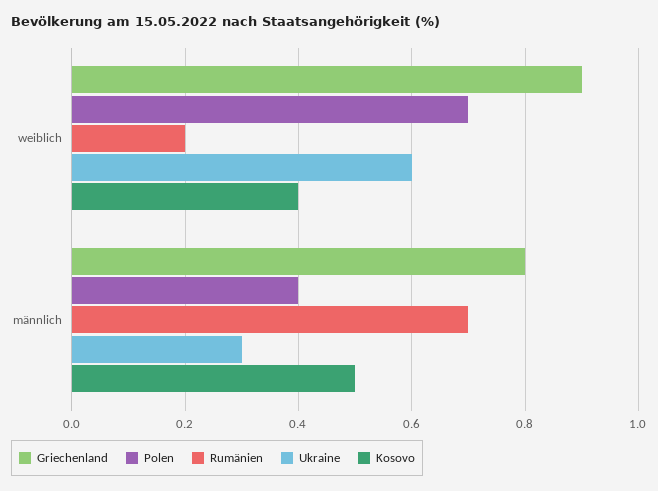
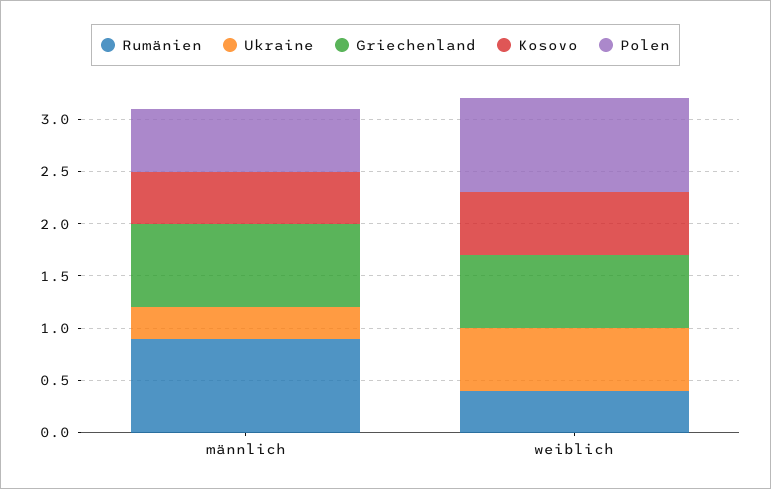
  {
    "Griechenland": {
-     "weiblich": 0.9,
+     "weiblich": 0.7,
      "männlich": 0.8
    },
    "Polen": {
-     "weiblich": 0.7,
+     "weiblich": 0.9,
-     "männlich": 0.4
+     "männlich": 0.6
    },
    "Rumänien": {
-     "weiblich": 0.2,
+     "weiblich": 0.4,
-     "männlich": 0.7
+     "männlich": 0.9
    },
    "Ukraine": {
      "weiblich": 0.6,
      "männlich": 0.3
    },
    "Kosovo": {
-     "weiblich": 0.4,
+     "weiblich": 0.6,
      "männlich": 0.5
    }
  }

